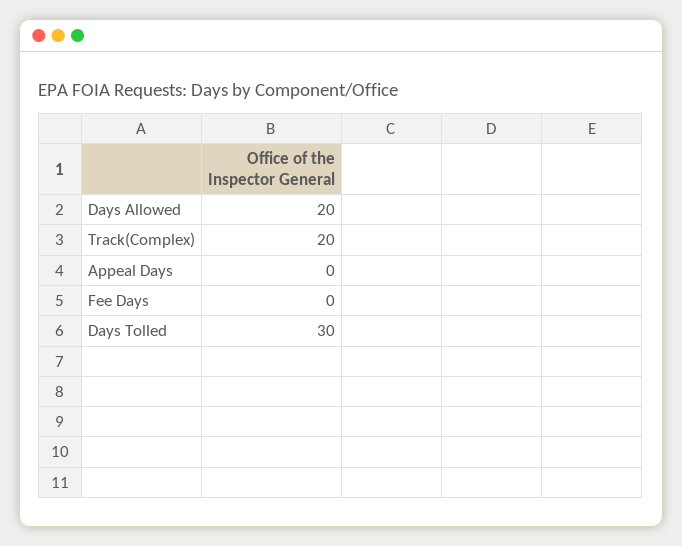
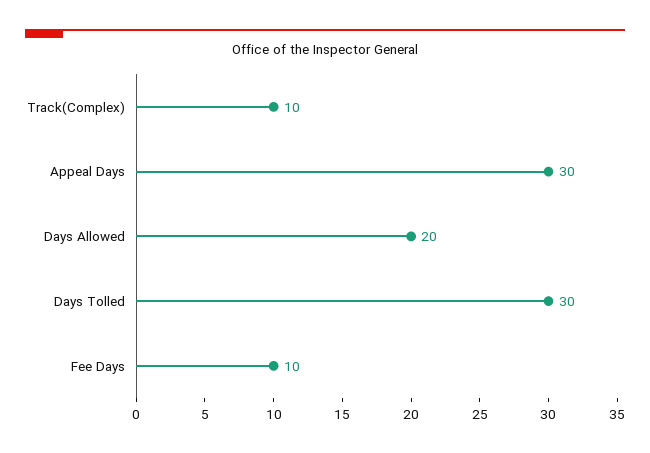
  {
    "Days Allowed": 20,
-   "Track(Complex)": 20,
+   "Track(Complex)": 10,
-   "Appeal Days": 0,
+   "Appeal Days": 30,
-   "Fee Days": 0,
+   "Fee Days": 10,
    "Days Tolled": 30
  }

